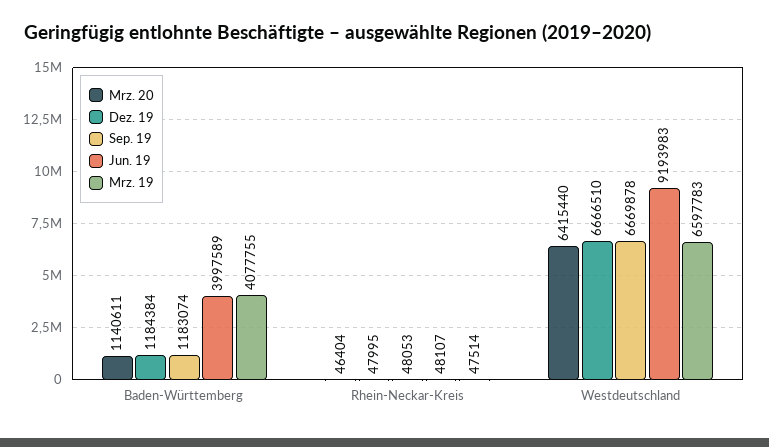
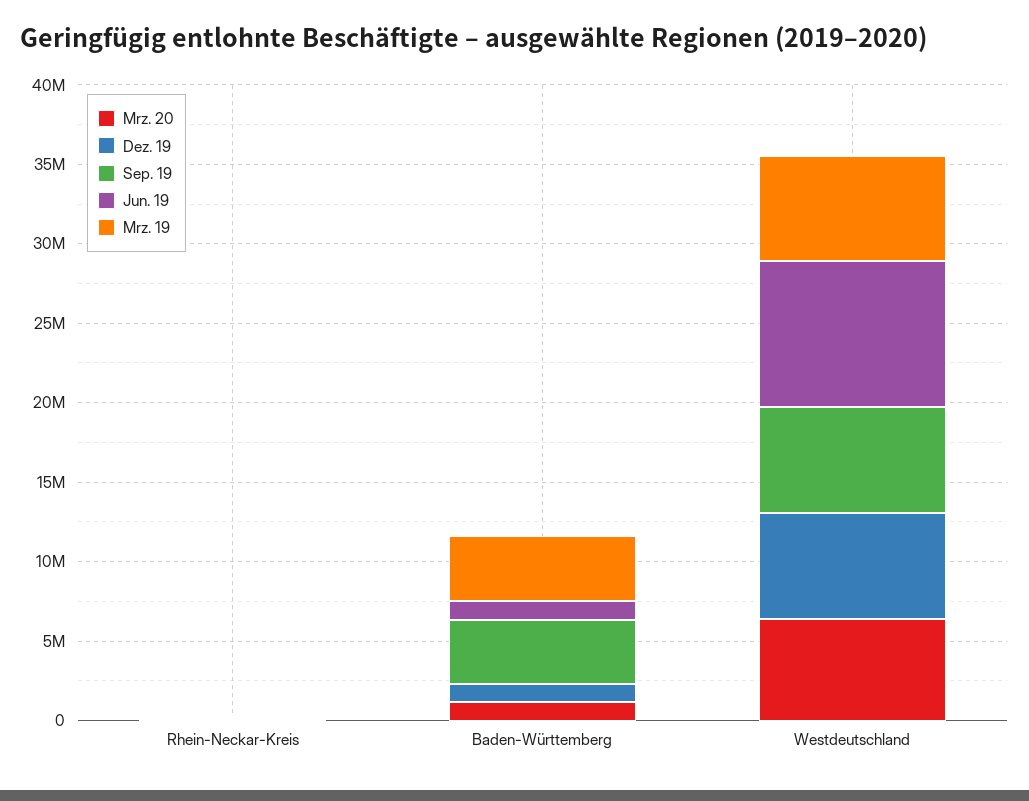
  {
    "Mrz. 20": {
      "Baden-Württemberg": 1140611,
      "Rhein-Neckar-Kreis": 46404,
      "Westdeutschland": 6415440
    },
    "Dez. 19": {
      "Baden-Württemberg": 1184384,
      "Rhein-Neckar-Kreis": 47995,
      "Westdeutschland": 6666510
    },
    "Sep. 19": {
-     "Baden-Württemberg": 1183074,
+     "Baden-Württemberg": 4000000,
      "Rhein-Neckar-Kreis": 48053,
      "Westdeutschland": 6669878
    },
    "Jun. 19": {
-     "Baden-Württemberg": 3997589,
+     "Baden-Württemberg": 1000000,
      "Rhein-Neckar-Kreis": 48107,
      "Westdeutschland": 9193983
    },
    "Mrz. 19": {
      "Baden-Württemberg": 4077755,
      "Rhein-Neckar-Kreis": 47514,
      "Westdeutschland": 6597783
    }
  }

